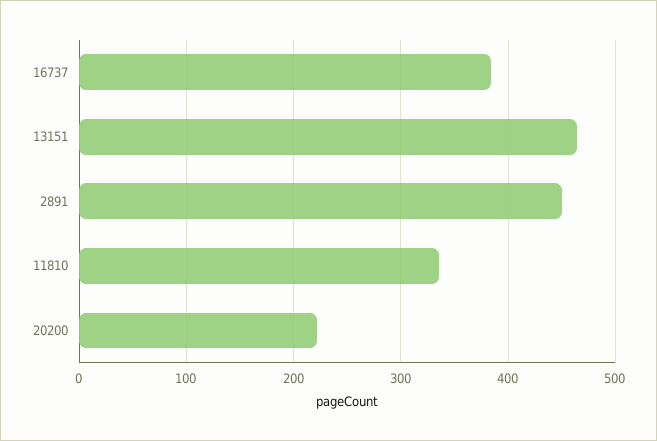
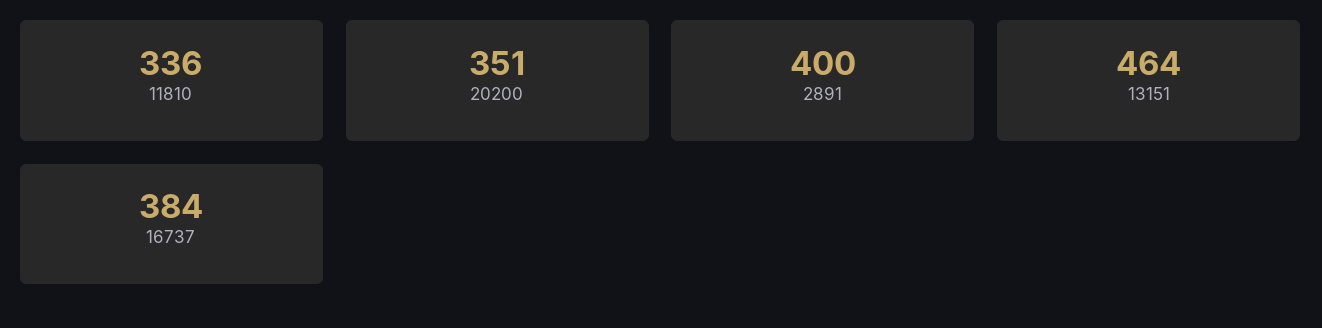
  {
    "16737": 384,
    "13151": 464,
-   "2891": 450,
+   "2891": 400,
    "11810": 336,
-   "20200": 220
+   "20200": 351
  }

